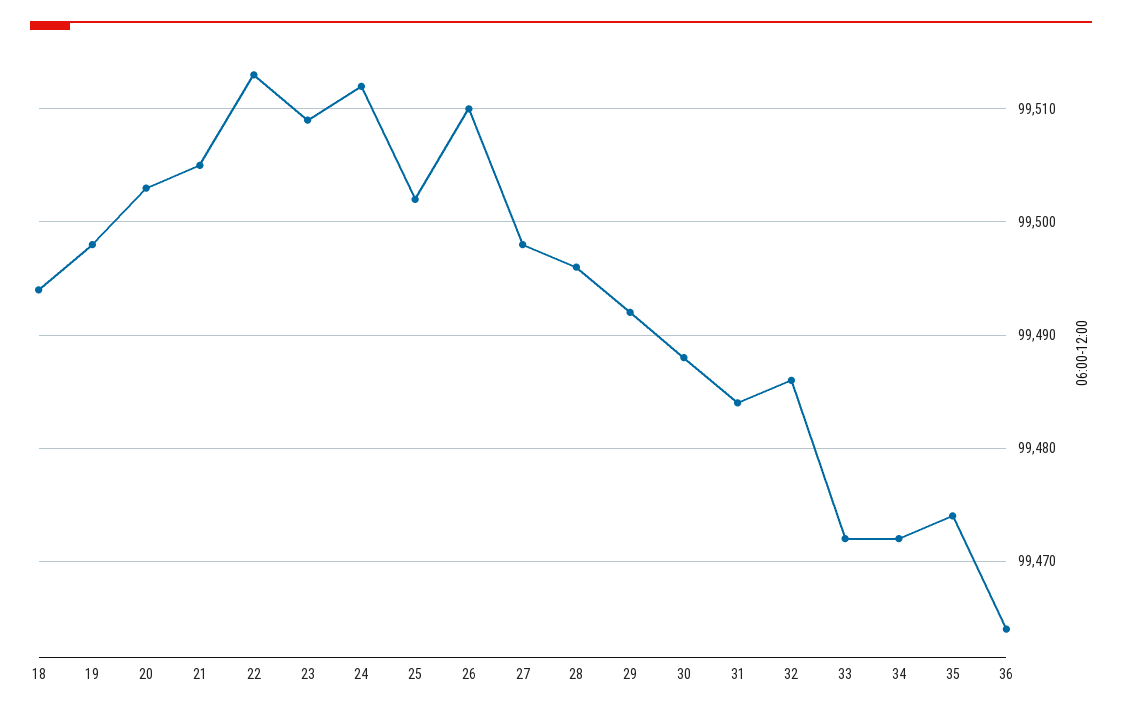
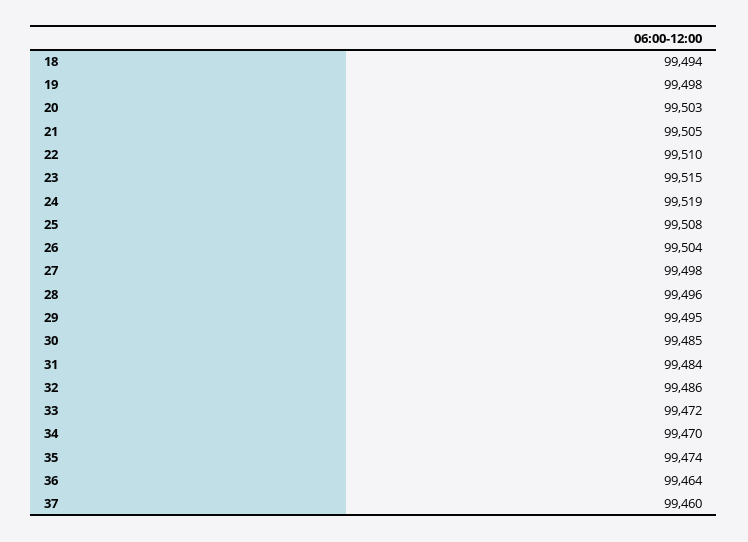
  {
    "18": 99494,
    "19": 99498,
    "20": 99503,
    "21": 99505,
-   "22": 99513,
+   "22": 99510,
-   "23": 99509,
+   "23": 99515,
-   "24": 99512,
+   "24": 99519,
-   "25": 99502,
+   "25": 99508,
-   "26": 99510,
+   "26": 99504,
    "27": 99498,
    "28": 99496,
-   "29": 99492,
+   "29": 99495,
-   "30": 99488,
+   "30": 99485,
    "31": 99484,
    "32": 99486,
    "33": 99472,
-   "34": 99472,
+   "34": 99470,
    "35": 99474,
-   "36": 99464
+   "36": 99464,
+   "37": 99460
  }

